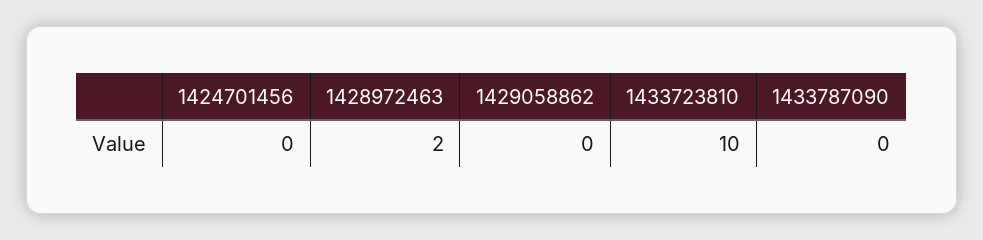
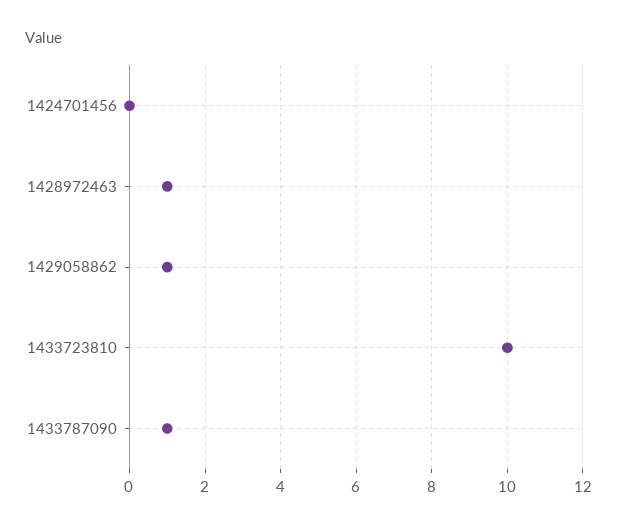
  {
    "1424701456": 0,
-   "1428972463": 2,
+   "1428972463": 1,
-   "1429058862": 0,
+   "1429058862": 1,
    "1433723810": 10,
-   "1433787090": 0
+   "1433787090": 1
  }

